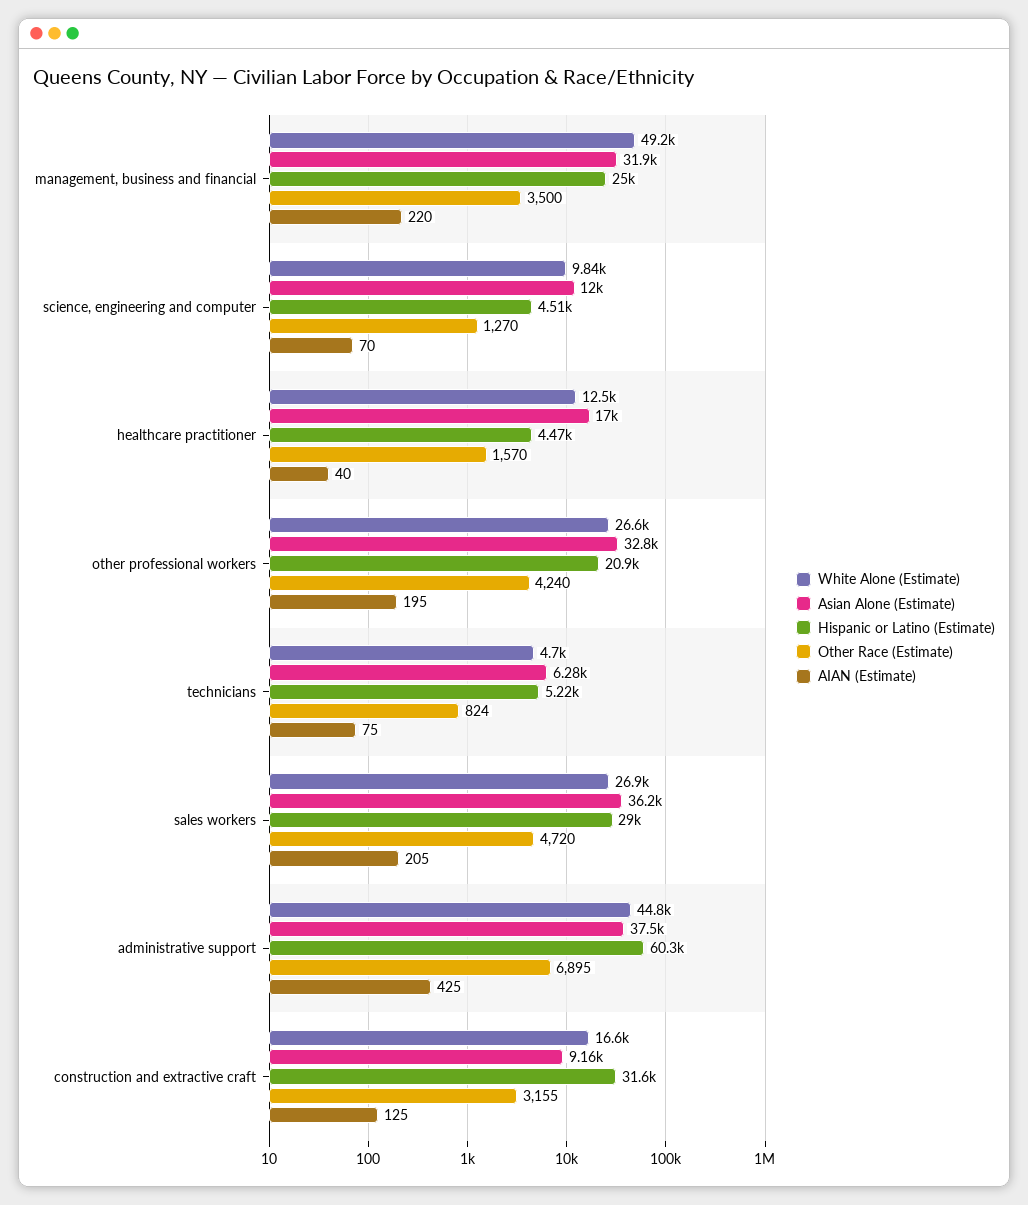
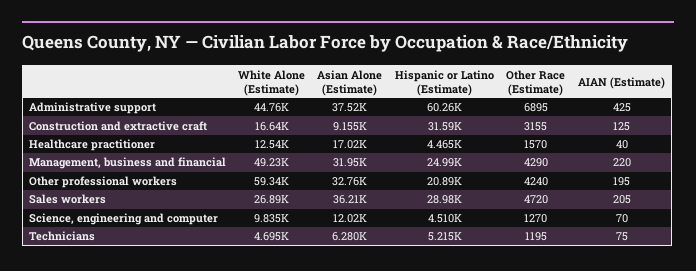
  {
    "White Alone (Estimate)": {
      "management, business and financial": 49230,
      "science, engineering and computer": 9835,
      "healthcare practitioner": 12540,
-     "other professional workers": 26600,
+     "other professional workers": 59340,
      "technicians": 4695,
      "sales workers": 26890,
      "administrative support": 44760,
      "construction and extractive craft": 16640
    },
    "Asian Alone (Estimate)": {
      "management, business and financial": 31950,
      "science, engineering and computer": 12020,
      "healthcare practitioner": 17020,
      "other professional workers": 32760,
      "technicians": 6280,
      "sales workers": 36210,
      "administrative support": 37520,
      "construction and extractive craft": 9155
    },
    "Hispanic or Latino (Estimate)": {
      "management, business and financial": 24990,
      "science, engineering and computer": 4510,
      "healthcare practitioner": 4465,
      "other professional workers": 20890,
      "technicians": 5215,
      "sales workers": 28980,
      "administrative support": 60260,
      "construction and extractive craft": 31590
    },
    "Other Race (Estimate)": {
-     "management, business and financial": 3500,
+     "management, business and financial": 4290,
      "science, engineering and computer": 1270,
      "healthcare practitioner": 1570,
      "other professional workers": 4240,
-     "technicians": 824,
+     "technicians": 1195,
      "sales workers": 4720,
      "administrative support": 6895,
      "construction and extractive craft": 3155
    },
    "AIAN (Estimate)": {
      "management, business and financial": 220,
      "science, engineering and computer": 70,
      "healthcare practitioner": 40,
      "other professional workers": 195,
      "technicians": 75,
      "sales workers": 205,
      "administrative support": 425,
      "construction and extractive craft": 125
    }
  }

